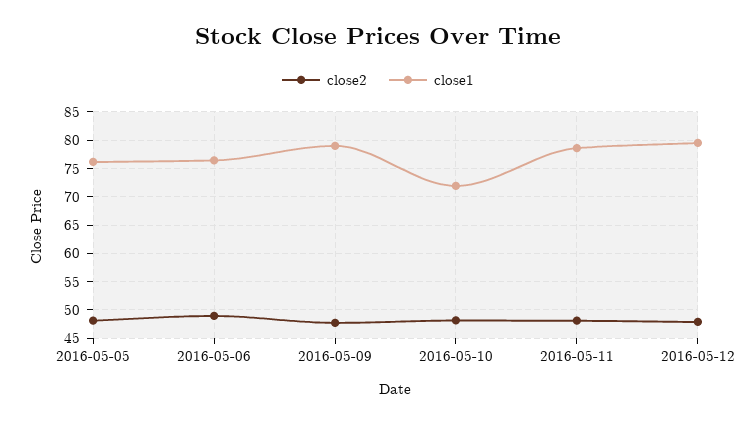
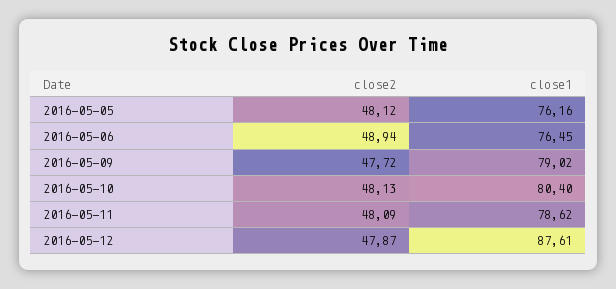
  {
    "close2": {
      "2016-05-05": 48.12,
      "2016-05-06": 48.94,
      "2016-05-09": 47.72,
      "2016-05-10": 48.13,
      "2016-05-11": 48.09,
      "2016-05-12": 47.87
    },
    "close1": {
      "2016-05-05": 76.16,
      "2016-05-06": 76.45,
      "2016-05-09": 79.02,
-     "2016-05-10": 72.5,
+     "2016-05-10": 80.4,
      "2016-05-11": 78.62,
-     "2016-05-12": 80
+     "2016-05-12": 87.61
    }
  }

